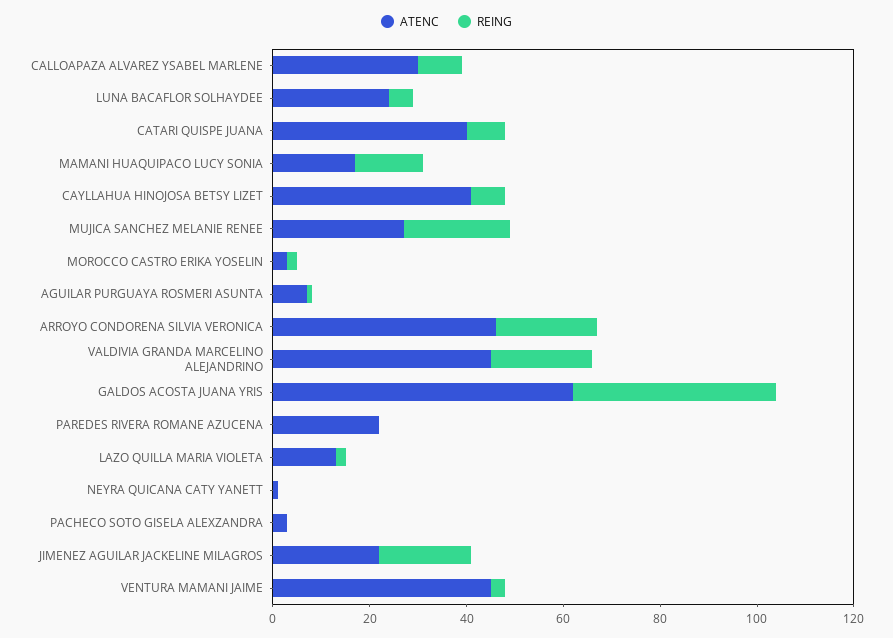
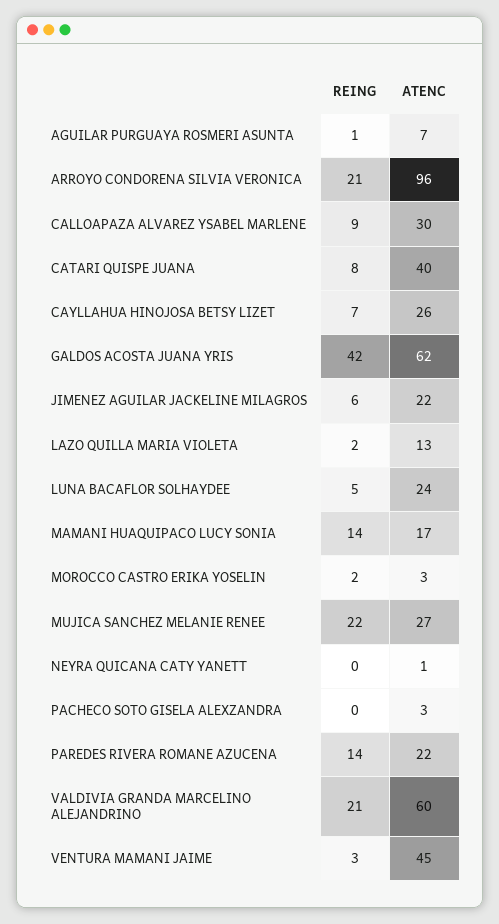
  {
    "ATENC": {
      "CALLOAPAZA ALVAREZ YSABEL MARLENE": 30,
      "LUNA BACAFLOR SOLHAYDEE": 24,
      "CATARI QUISPE JUANA": 40,
      "MAMANI HUAQUIPACO LUCY SONIA": 17,
-     "CAYLLAHUA HINOJOSA BETSY LIZET": 40,
+     "CAYLLAHUA HINOJOSA BETSY LIZET": 26,
      "MUJICA SANCHEZ MELANIE RENEE": 27,
      "MOROCCO CASTRO ERIKA YOSELIN": 3,
      "AGUILAR PURGUAYA ROSMERI ASUNTA": 7,
-     "ARROYO CONDORENA SILVIA VERONICA": 45,
+     "ARROYO CONDORENA SILVIA VERONICA": 96,
-     "VALDIVIA GRANDA MARCELINO ALEJANDRINO": 45,
+     "VALDIVIA GRANDA MARCELINO ALEJANDRINO": 60,
      "GALDOS ACOSTA JUANA YRIS": 62,
      "PAREDES RIVERA ROMANE AZUCENA": 22,
      "LAZO QUILLA MARIA VIOLETA": 13,
      "NEYRA QUICANA CATY YANETT": 1,
      "PACHECO SOTO GISELA ALEXZANDRA": 3,
      "JIMENEZ AGUILAR JACKELINE MILAGROS": 22,
      "VENTURA MAMANI JAIME": 45
    },
    "REING": {
      "CALLOAPAZA ALVAREZ YSABEL MARLENE": 9,
      "LUNA BACAFLOR SOLHAYDEE": 5,
      "CATARI QUISPE JUANA": 8,
      "MAMANI HUAQUIPACO LUCY SONIA": 14,
      "CAYLLAHUA HINOJOSA BETSY LIZET": 7,
      "MUJICA SANCHEZ MELANIE RENEE": 22,
      "MOROCCO CASTRO ERIKA YOSELIN": 2,
      "AGUILAR PURGUAYA ROSMERI ASUNTA": 1,
      "ARROYO CONDORENA SILVIA VERONICA": 21,
      "VALDIVIA GRANDA MARCELINO ALEJANDRINO": 21,
      "GALDOS ACOSTA JUANA YRIS": 42,
-     "PAREDES RIVERA ROMANE AZUCENA": 0,
+     "PAREDES RIVERA ROMANE AZUCENA": 14,
      "LAZO QUILLA MARIA VIOLETA": 2,
      "NEYRA QUICANA CATY YANETT": 0,
      "PACHECO SOTO GISELA ALEXZANDRA": 0,
-     "JIMENEZ AGUILAR JACKELINE MILAGROS": 20,
+     "JIMENEZ AGUILAR JACKELINE MILAGROS": 6,
      "VENTURA MAMANI JAIME": 3
    }
  }

